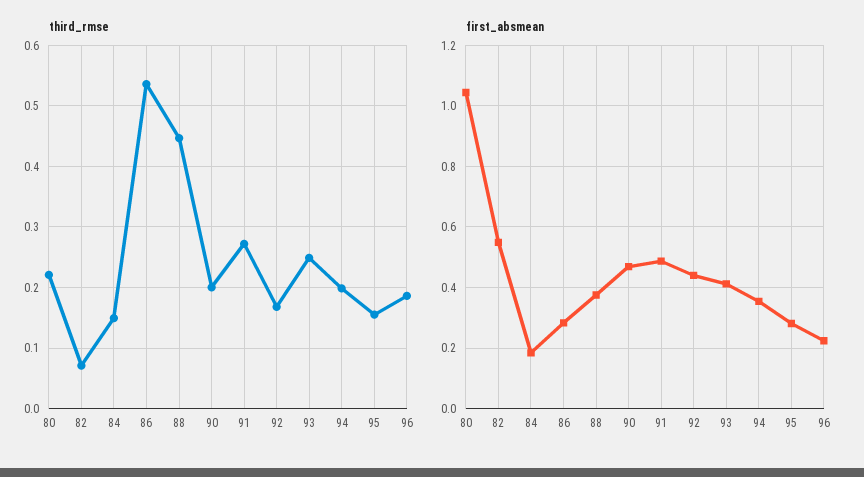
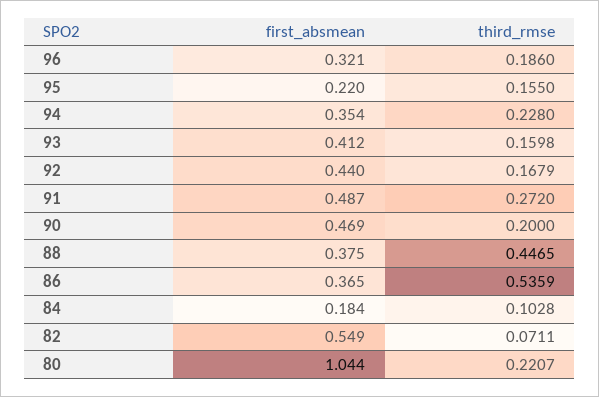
  {
    "third_rmse": {
      "80": 0.2207,
      "82": 0.0711,
-     "84": 0.15,
+     "84": 0.1028,
      "86": 0.5359,
      "88": 0.4465,
      "90": 0.2,
      "91": 0.272,
      "92": 0.1679,
-     "93": 0.25,
+     "93": 0.1598,
-     "94": 0.2,
+     "94": 0.228,
      "95": 0.155,
      "96": 0.186
    },
    "first_absmean": {
      "80": 1.044,
      "82": 0.549,
      "84": 0.184,
-     "86": 0.28,
+     "86": 0.365,
      "88": 0.375,
      "90": 0.469,
      "91": 0.487,
      "92": 0.44,
      "93": 0.412,
      "94": 0.354,
-     "95": 0.28,
+     "95": 0.22,
-     "96": 0.22
+     "96": 0.321
    }
  }

